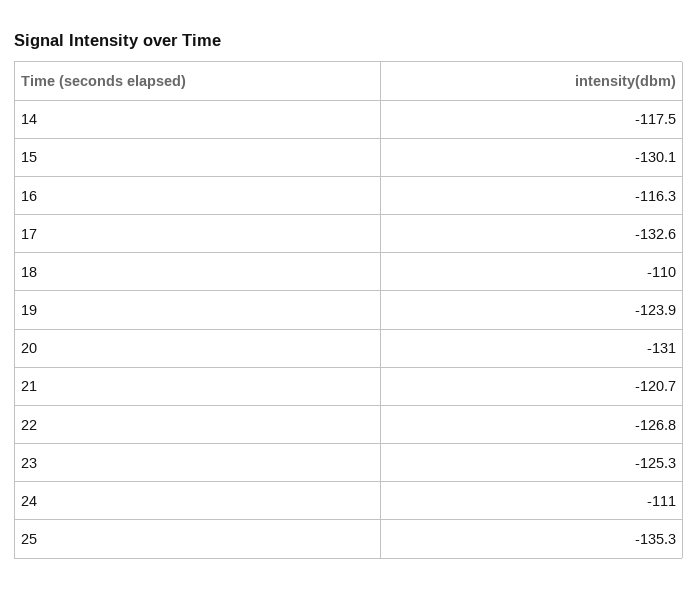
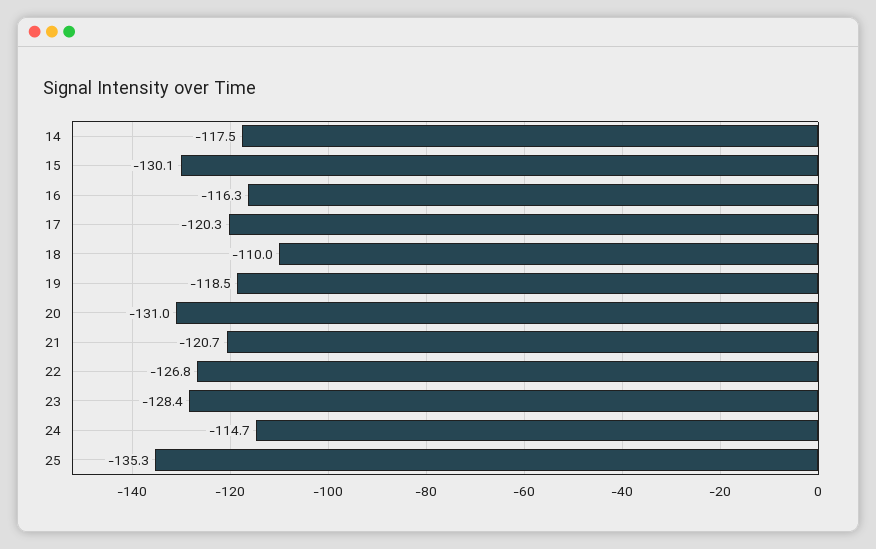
  {
    "14": -117.5,
    "15": -130.1,
    "16": -116.3,
-   "17": -132.6,
+   "17": -120.3,
    "18": -110,
-   "19": -123.9,
+   "19": -118.5,
    "20": -131,
    "21": -120.7,
    "22": -126.8,
-   "23": -125.3,
+   "23": -128.4,
-   "24": -111,
+   "24": -114.7,
    "25": -135.3
  }

